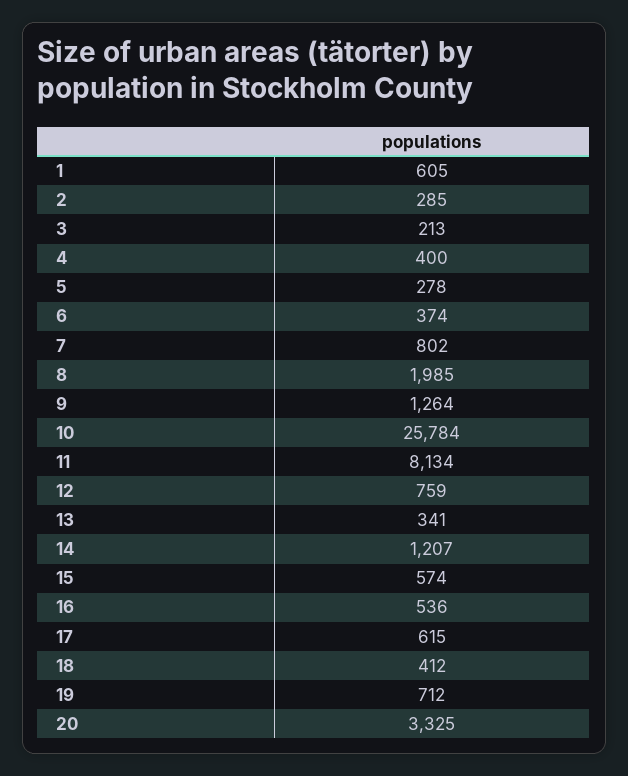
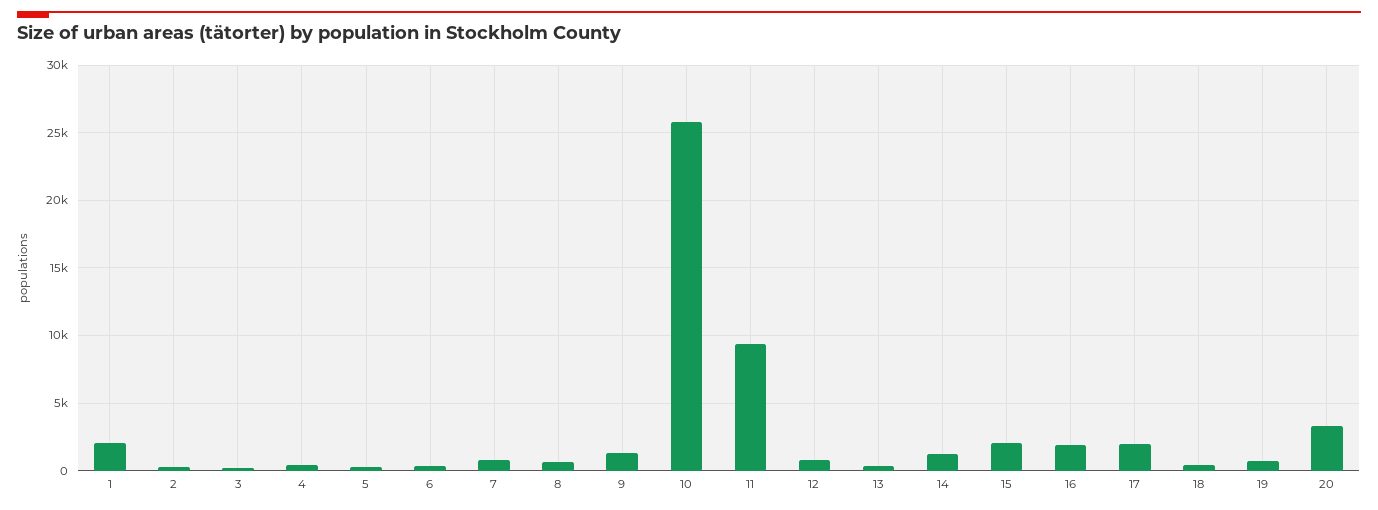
  {
-   "1": 605,
+   "1": 2000,
    "2": 285,
    "3": 213,
    "4": 400,
    "5": 278,
    "6": 374,
    "7": 802,
-   "8": 1985,
+   "8": 500,
    "9": 1264,
    "10": 25784,
-   "11": 8134,
+   "11": 9500,
    "12": 759,
    "13": 341,
    "14": 1207,
-   "15": 574,
+   "15": 2000,
-   "16": 536,
+   "16": 2000,
-   "17": 615,
+   "17": 2000,
    "18": 412,
    "19": 712,
    "20": 3325
  }

